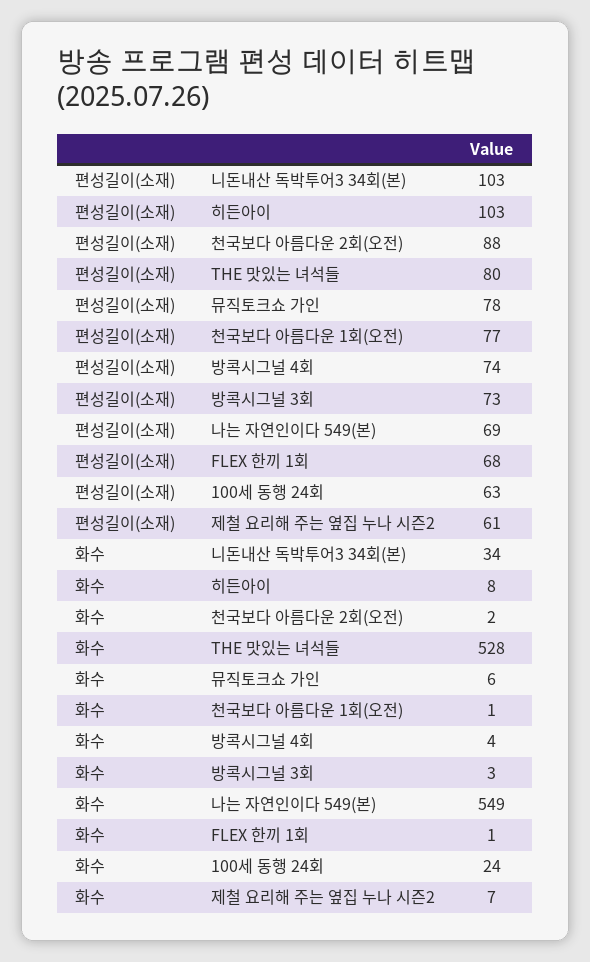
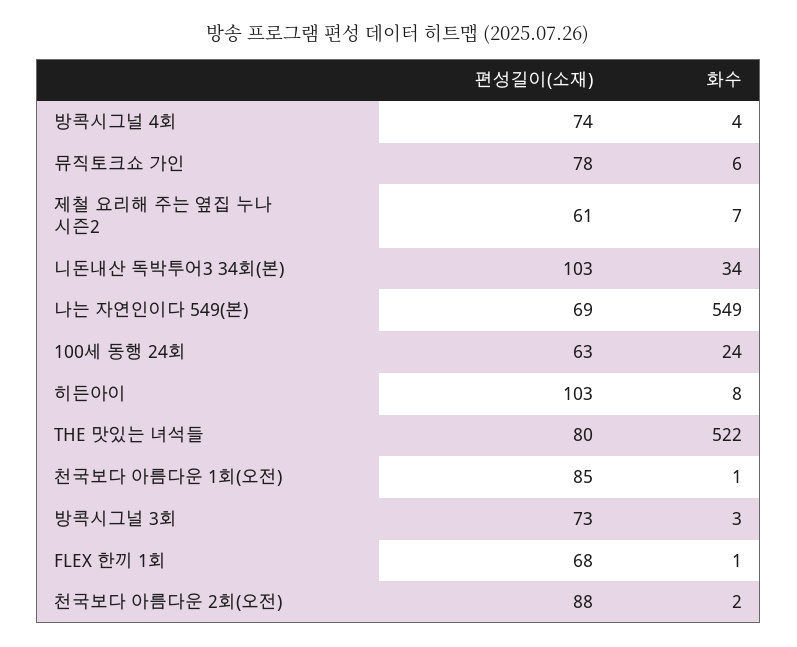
  {
    "편성길이(소재)": {
      "니돈내산 독박투어3 34회(본)": 103,
      "히든아이": 103,
      "천국보다 아름다운 2회(오전)": 88,
      "THE 맛있는 녀석들": 80,
      "뮤직토크쇼 가인": 78,
-     "천국보다 아름다운 1회(오전)": 77,
+     "천국보다 아름다운 1회(오전)": 85,
      "방콕시그널 4회": 74,
      "방콕시그널 3회": 73,
      "나는 자연인이다 549(본)": 69,
      "FLEX 한끼 1회": 68,
      "100세 동행 24회": 63,
      "제철 요리해 주는 옆집 누나 시즌2": 61
    },
    "화수": {
      "니돈내산 독박투어3 34회(본)": 34,
      "히든아이": 8,
      "천국보다 아름다운 2회(오전)": 2,
-     "THE 맛있는 녀석들": 528,
+     "THE 맛있는 녀석들": 522,
      "뮤직토크쇼 가인": 6,
      "천국보다 아름다운 1회(오전)": 1,
      "방콕시그널 4회": 4,
      "방콕시그널 3회": 3,
      "나는 자연인이다 549(본)": 549,
      "FLEX 한끼 1회": 1,
      "100세 동행 24회": 24,
      "제철 요리해 주는 옆집 누나 시즌2": 7
    }
  }

